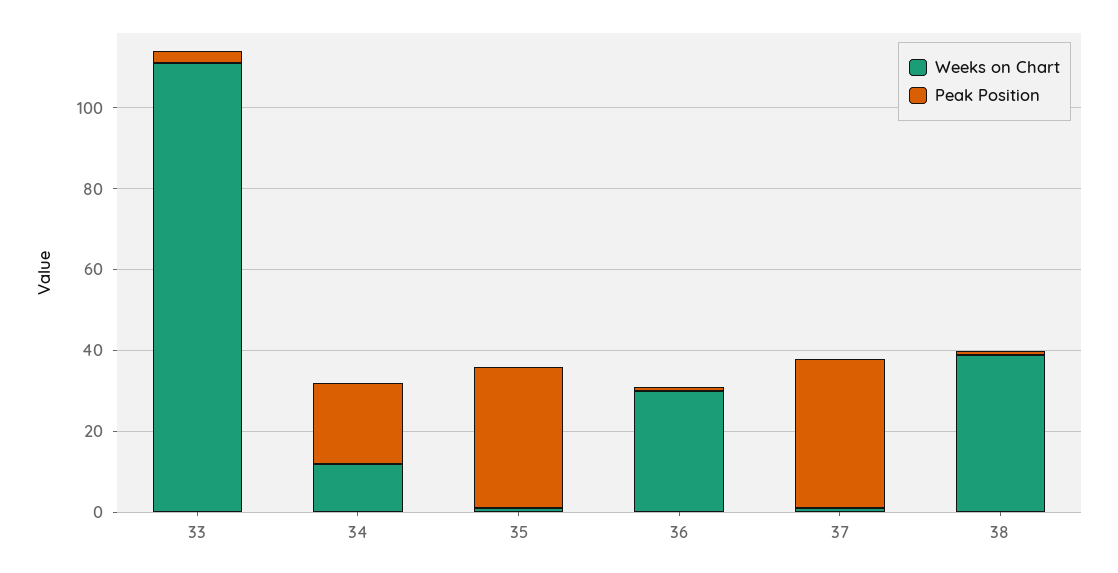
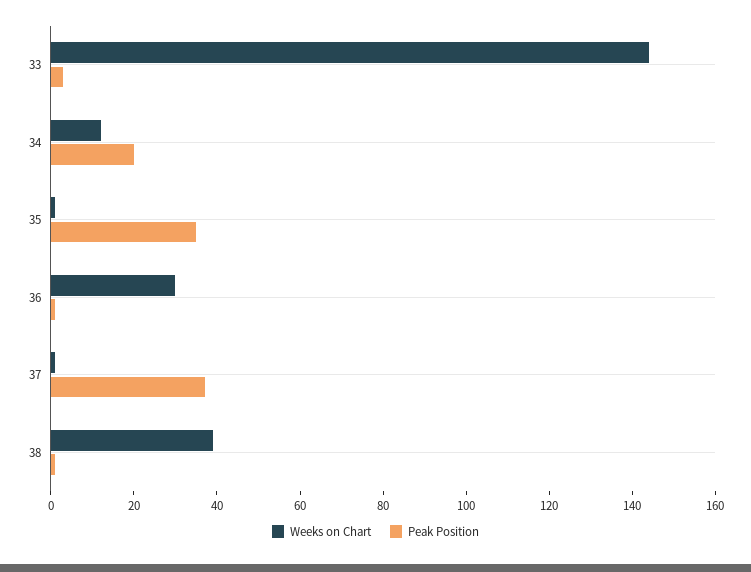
  {
    "Weeks on Chart": {
-     "33": 110,
+     "33": 145,
      "34": 10,
      "35": 0,
      "36": 30,
      "37": 0,
      "38": 40
    },
    "Peak Position": {
      "33": 5,
      "34": 20,
      "35": 35,
      "36": 0,
      "37": 35,
      "38": 0
    }
  }

